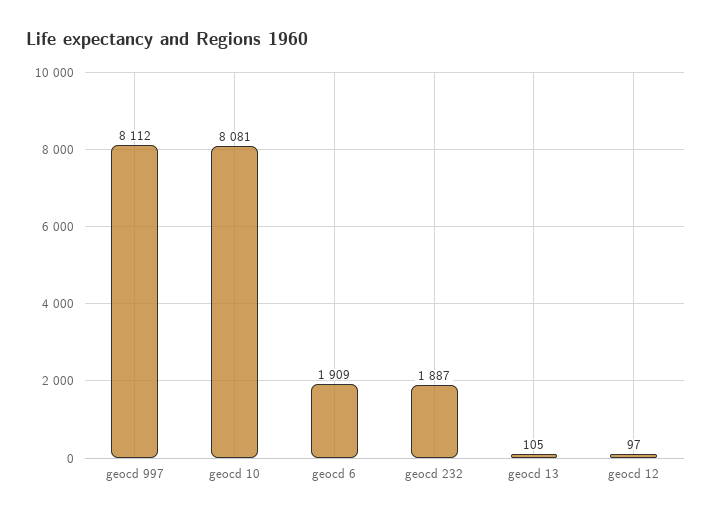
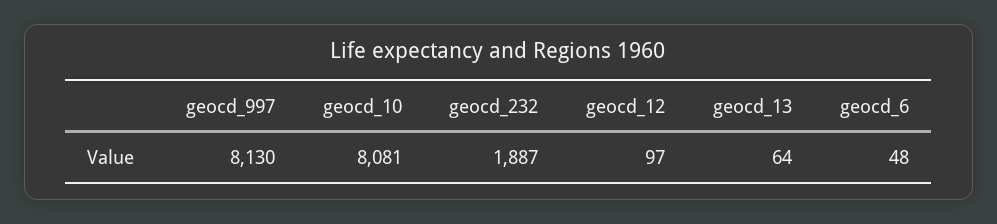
  {
-   "geocd 997": 8112,
+   "geocd 997": 8130,
    "geocd 10": 8081,
-   "geocd 6": 1909,
+   "geocd 6": 48,
    "geocd 232": 1887,
-   "geocd 13": 105,
+   "geocd 13": 64,
    "geocd 12": 97
  }

